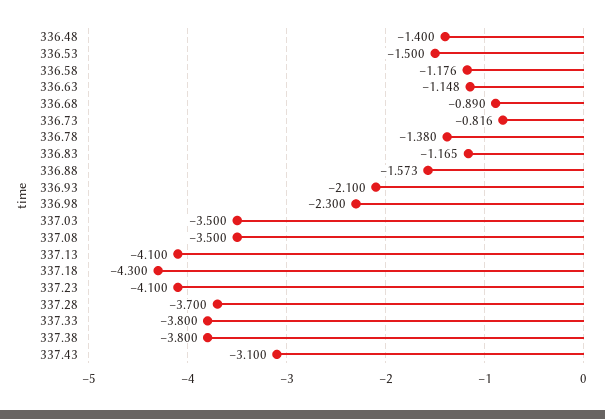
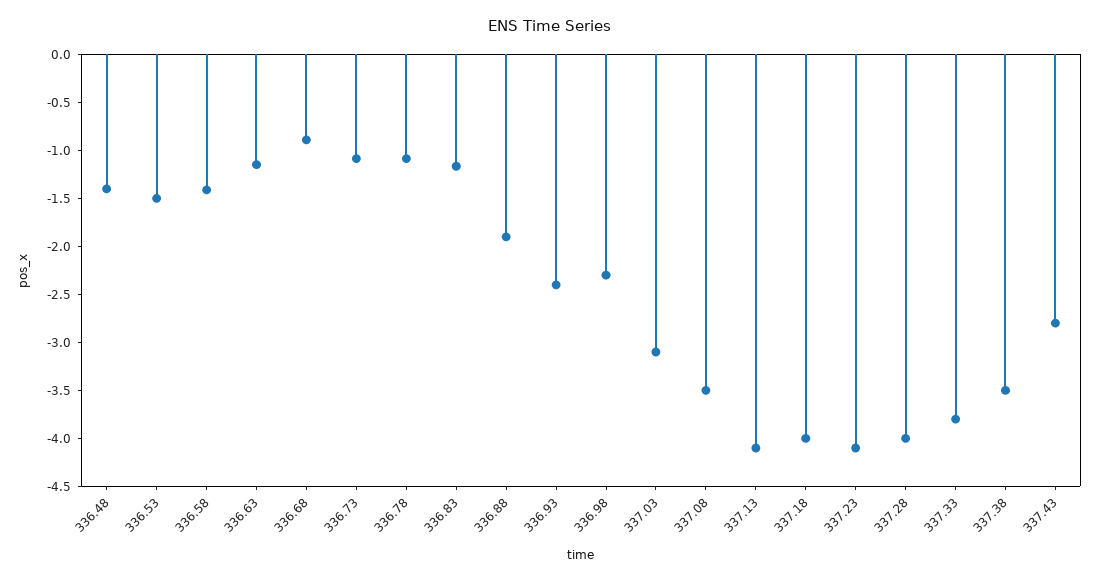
  {
    "336.48": -1.4,
    "336.53": -1.5,
-   "336.58": -1.176,
+   "336.58": -1.4,
    "336.63": -1.148,
    "336.68": -0.89,
-   "336.73": -0.816,
+   "336.73": -1.1,
-   "336.78": -1.38,
+   "336.78": -1.1,
    "336.83": -1.165,
-   "336.88": -1.573,
+   "336.88": -1.9,
-   "336.93": -2.1,
+   "336.93": -2.4,
    "336.98": -2.3,
-   "337.03": -3.5,
+   "337.03": -3.1,
    "337.08": -3.5,
    "337.13": -4.1,
-   "337.18": -4.3,
+   "337.18": -4,
    "337.23": -4.1,
-   "337.28": -3.7,
+   "337.28": -4,
    "337.33": -3.8,
-   "337.38": -3.8,
+   "337.38": -3.5,
-   "337.43": -3.1
+   "337.43": -2.8
  }

